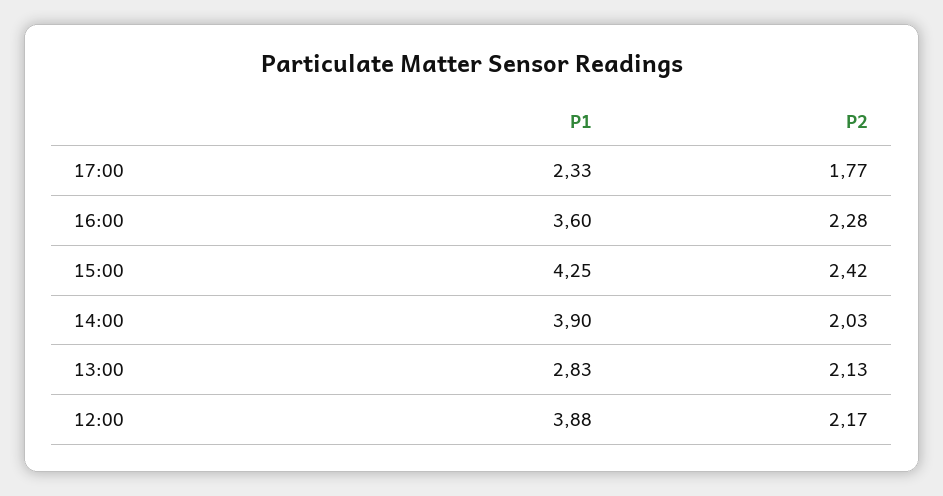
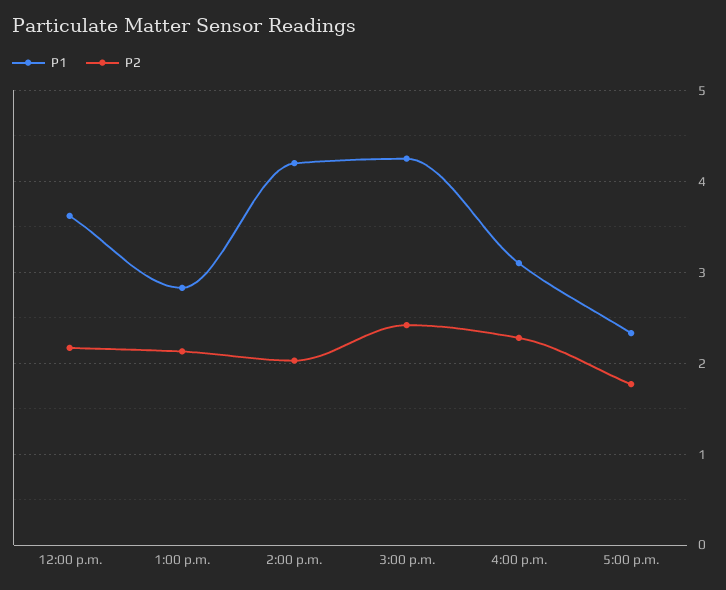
  {
    "P1": {
      "17:00": 2.33,
-     "16:00": 3.6,
+     "16:00": 3.1,
      "15:00": 4.25,
-     "14:00": 3.9,
+     "14:00": 4.2,
      "13:00": 2.83,
-     "12:00": 3.88
+     "12:00": 3.6
    },
    "P2": {
      "17:00": 1.77,
      "16:00": 2.28,
      "15:00": 2.42,
      "14:00": 2.03,
      "13:00": 2.13,
      "12:00": 2.17
    }
  }

